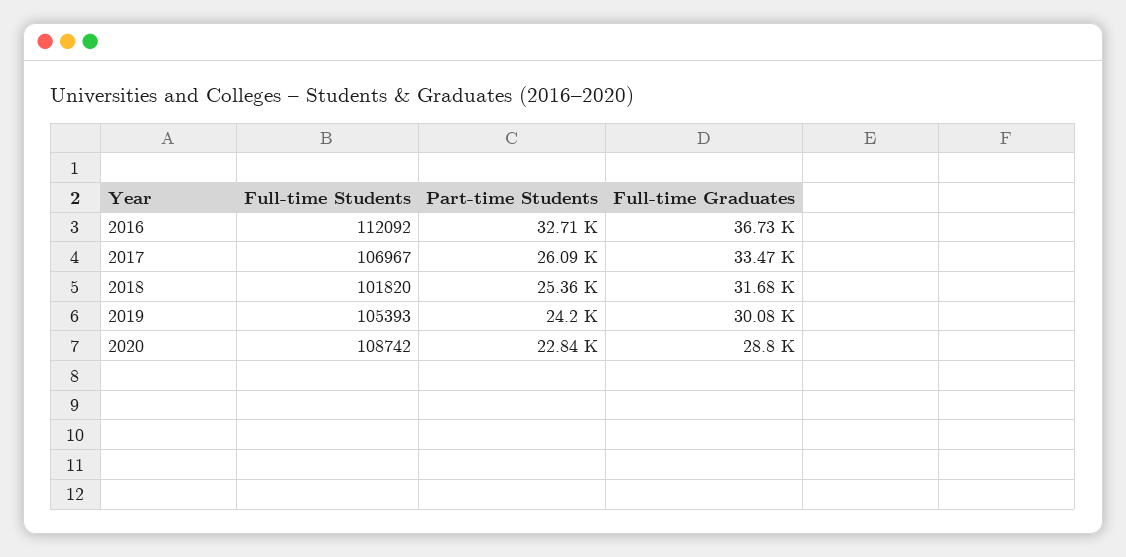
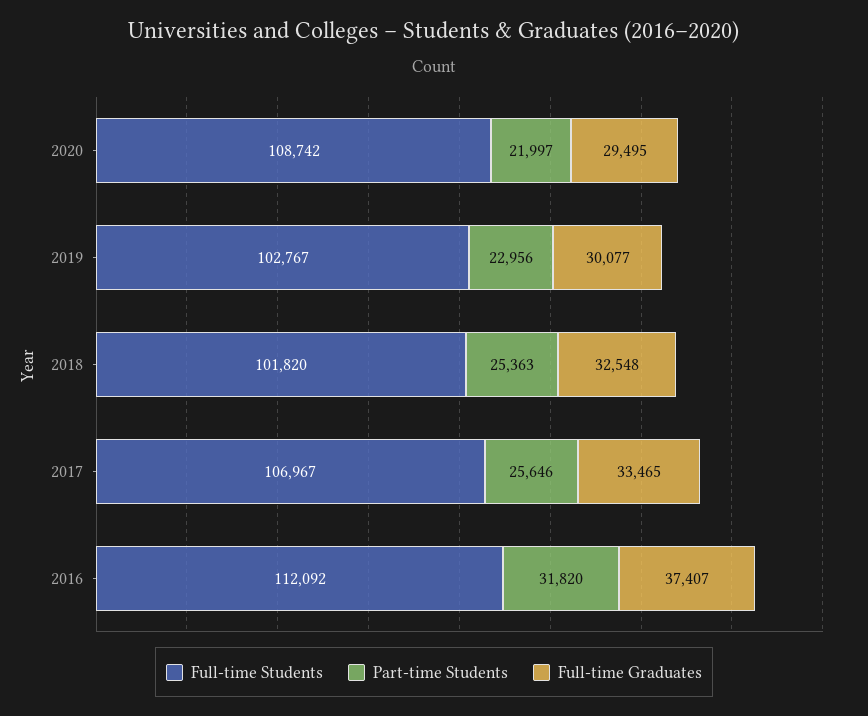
  {
    "Full-time Students": {
      "2016": 112092,
      "2017": 106967,
      "2018": 101820,
-     "2019": 105393,
+     "2019": 102767,
      "2020": 108742
    },
    "Part-time Students": {
-     "2016": 32710,
+     "2016": 31820,
-     "2017": 26090,
+     "2017": 25646,
      "2018": 25363,
-     "2019": 24200,
+     "2019": 22956,
-     "2020": 22840
+     "2020": 21997
    },
    "Full-time Graduates": {
-     "2016": 36730,
+     "2016": 37407,
      "2017": 33465,
-     "2018": 31680,
+     "2018": 32548,
      "2019": 30077,
-     "2020": 28800
+     "2020": 29495
    }
  }

